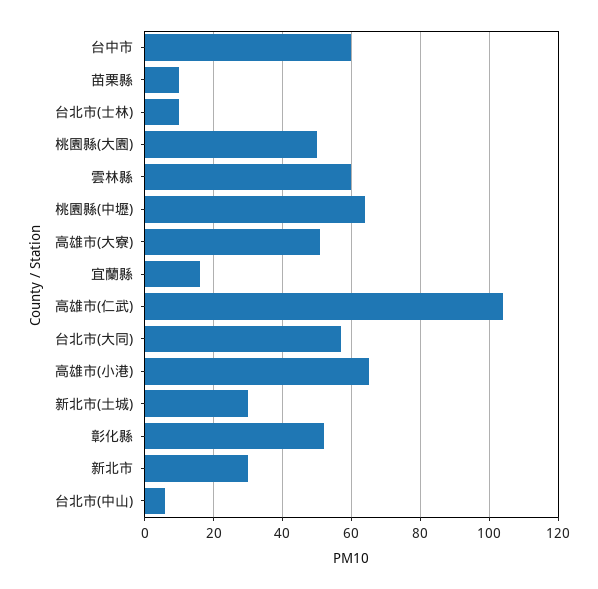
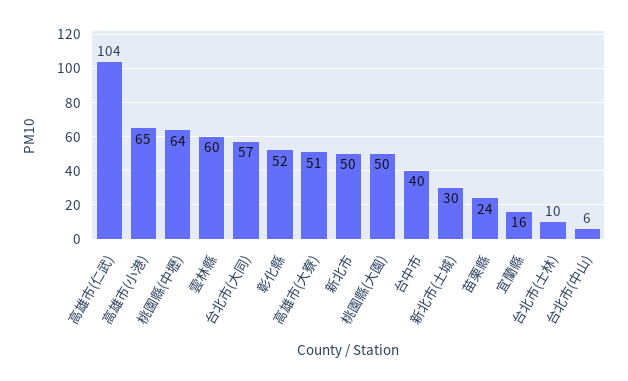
  {
-   "台中市": 60,
+   "台中市": 40,
-   "苗栗縣": 10,
+   "苗栗縣": 24,
    "台北市(士林)": 10,
    "桃園縣(大園)": 50,
    "雲林縣": 60,
    "桃園縣(中壢)": 64,
    "高雄市(大寮)": 51,
    "宜蘭縣": 16,
    "高雄市(仁武)": 104,
    "台北市(大同)": 57,
    "高雄市(小港)": 65,
    "新北市(土城)": 30,
    "彰化縣": 52,
-   "新北市": 30,
+   "新北市": 50,
    "台北市(中山)": 6
  }

